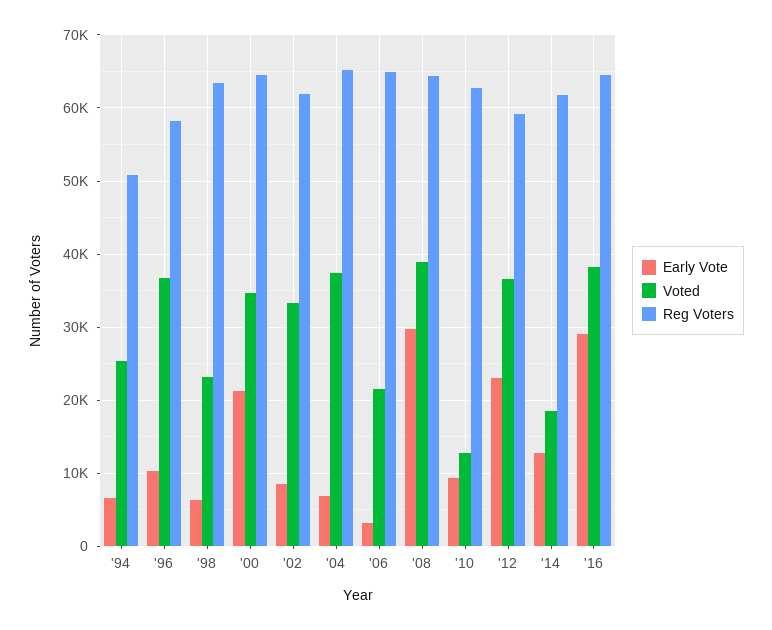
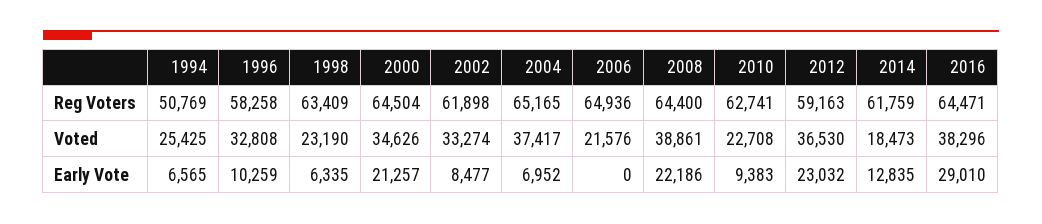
  {
    "Early Vote": {
      "'94": 6565,
      "'96": 10259,
      "'98": 6335,
      "'00": 21257,
      "'02": 8477,
      "'04": 6952,
-     "'06": 3000,
+     "'06": 0,
-     "'08": 30000,
+     "'08": 22186,
      "'10": 9383,
      "'12": 23032,
      "'14": 12835,
      "'16": 29010
    },
    "Voted": {
      "'94": 25425,
-     "'96": 37000,
+     "'96": 32808,
      "'98": 23190,
      "'00": 34626,
      "'02": 33274,
      "'04": 37417,
      "'06": 21576,
      "'08": 38861,
-     "'10": 13000,
+     "'10": 22708,
      "'12": 36530,
      "'14": 18473,
      "'16": 38296
    },
    "Reg Voters": {
      "'94": 50769,
      "'96": 58258,
      "'98": 63409,
      "'00": 64504,
      "'02": 61898,
      "'04": 65165,
      "'06": 64936,
      "'08": 64400,
      "'10": 62741,
      "'12": 59163,
      "'14": 61759,
      "'16": 64471
    }
  }

